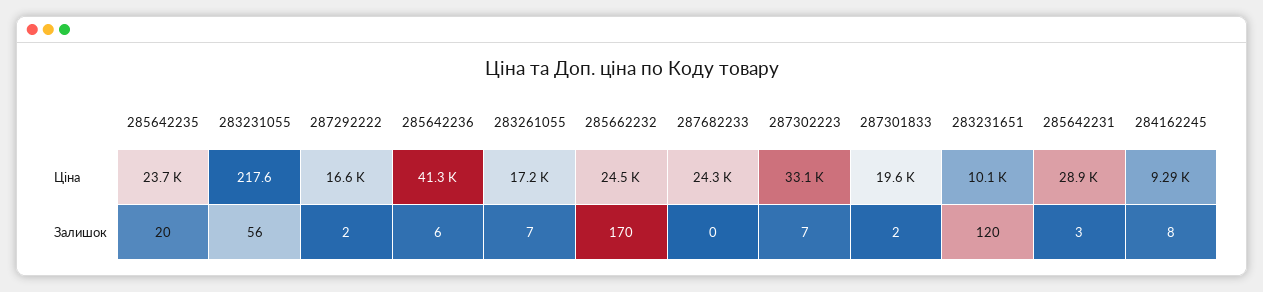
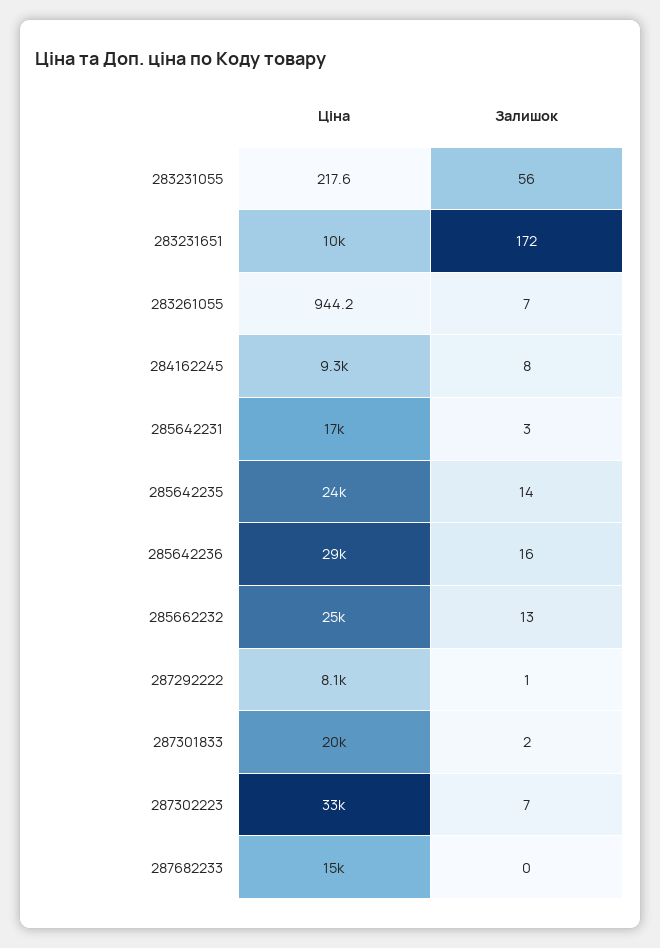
  {
    "285642235": {
      "Ціна": 23700,
-     "Залишок": 20
+     "Залишок": 14
    },
    "283231055": {
      "Ціна": 217.6,
      "Залишок": 56
    },
    "287292222": {
-     "Ціна": 16600,
+     "Ціна": 8100,
-     "Залишок": 2
+     "Залишок": 1
    },
    "285642236": {
-     "Ціна": 41300,
+     "Ціна": 29000,
-     "Залишок": 6
+     "Залишок": 16
    },
    "283261055": {
-     "Ціна": 17200,
+     "Ціна": 944.2,
      "Залишок": 7
    },
    "285662232": {
      "Ціна": 24500,
-     "Залишок": 170
+     "Залишок": 13
    },
    "287682233": {
-     "Ціна": 24300,
+     "Ціна": 15000,
      "Залишок": 0
    },
    "287302223": {
      "Ціна": 33100,
      "Залишок": 7
    },
    "287301833": {
      "Ціна": 19600,
      "Залишок": 2
    },
    "283231651": {
      "Ціна": 10100,
-     "Залишок": 120
+     "Залишок": 172
    },
    "285642231": {
-     "Ціна": 28900,
+     "Ціна": 17000,
      "Залишок": 3
    },
    "284162245": {
      "Ціна": 9290,
      "Залишок": 8
    }
  }

